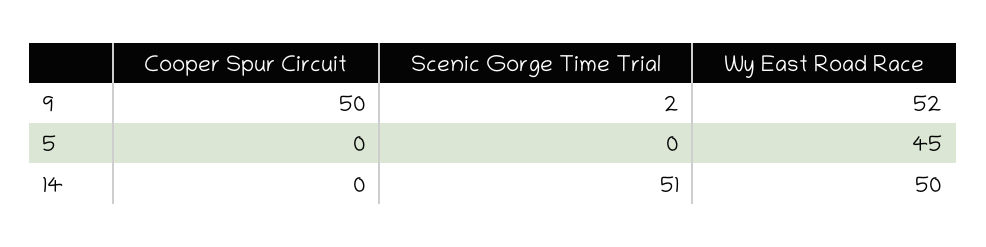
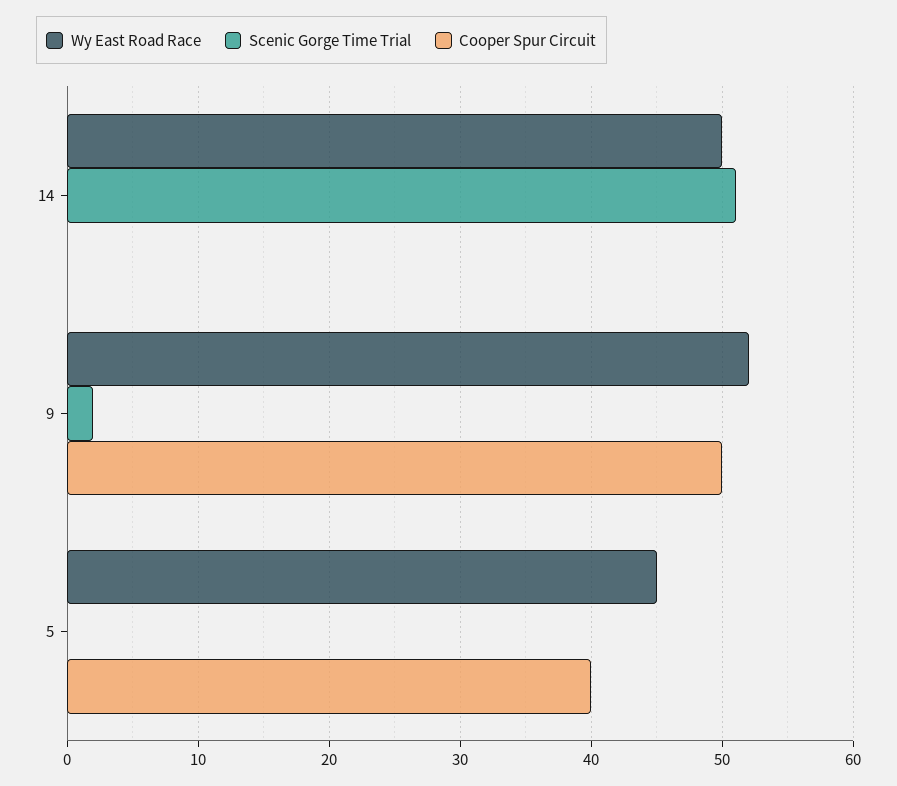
  {
    "Cooper Spur Circuit": {
      "9": 50,
-     "5": 0,
+     "5": 40,
      "14": 0
    },
    "Scenic Gorge Time Trial": {
      "9": 2,
      "5": 0,
      "14": 51
    },
    "Wy East Road Race": {
      "9": 52,
      "5": 45,
      "14": 50
    }
  }

